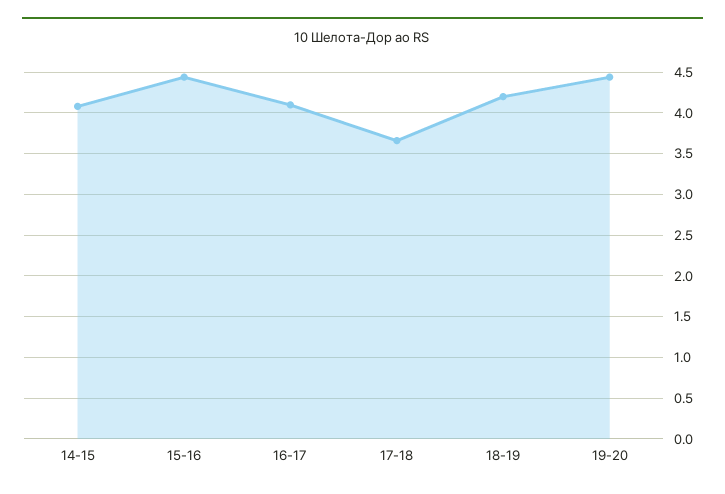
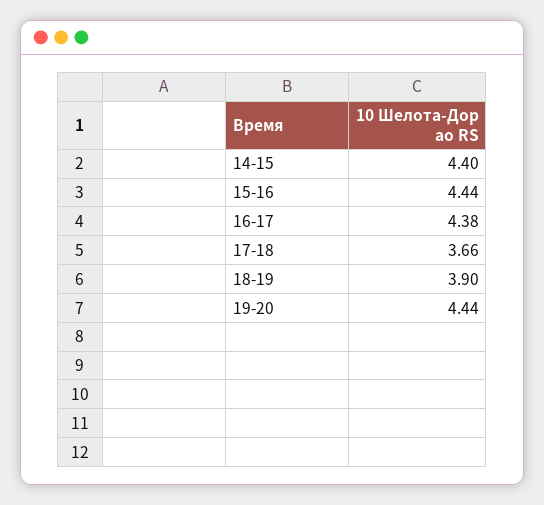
  {
-   "14-15": 4.1,
+   "14-15": 4.4,
    "15-16": 4.44,
-   "16-17": 4.1,
+   "16-17": 4.38,
    "17-18": 3.66,
-   "18-19": 4.2,
+   "18-19": 3.9,
    "19-20": 4.44
  }

